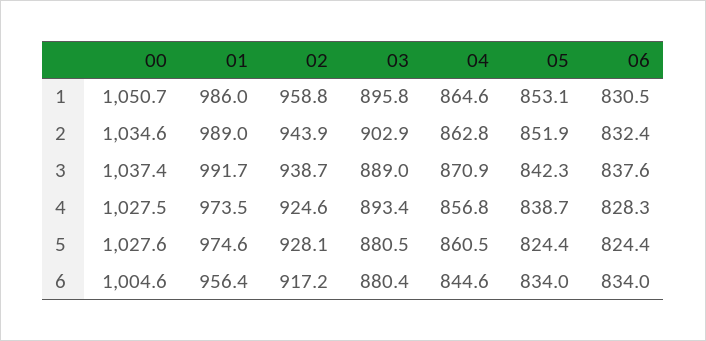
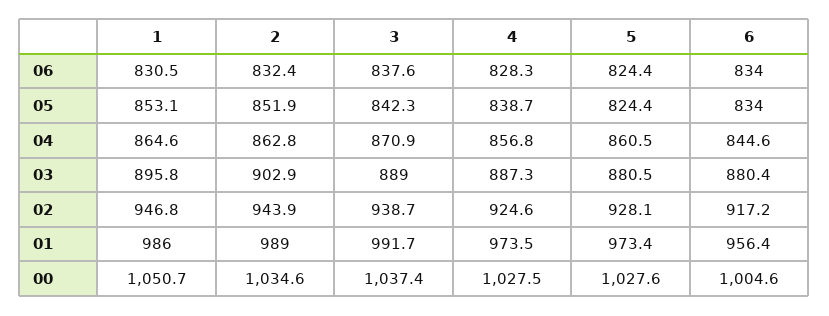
  {
    "00": {
      "1": 1050.7,
      "2": 1034.6,
      "3": 1037.4,
      "4": 1027.5,
      "5": 1027.6,
      "6": 1004.6
    },
    "01": {
      "1": 986,
      "2": 989,
      "3": 991.7,
      "4": 973.5,
-     "5": 974.6,
+     "5": 973.4,
      "6": 956.4
    },
    "02": {
-     "1": 958.8,
+     "1": 946.8,
      "2": 943.9,
      "3": 938.7,
      "4": 924.6,
      "5": 928.1,
      "6": 917.2
    },
    "03": {
      "1": 895.8,
      "2": 902.9,
      "3": 889,
-     "4": 893.4,
+     "4": 887.3,
      "5": 880.5,
      "6": 880.4
    },
    "04": {
      "1": 864.6,
      "2": 862.8,
      "3": 870.9,
      "4": 856.8,
      "5": 860.5,
      "6": 844.6
    },
    "05": {
      "1": 853.1,
      "2": 851.9,
      "3": 842.3,
      "4": 838.7,
      "5": 824.4,
      "6": 834
    },
    "06": {
      "1": 830.5,
      "2": 832.4,
      "3": 837.6,
      "4": 828.3,
      "5": 824.4,
      "6": 834
    }
  }

